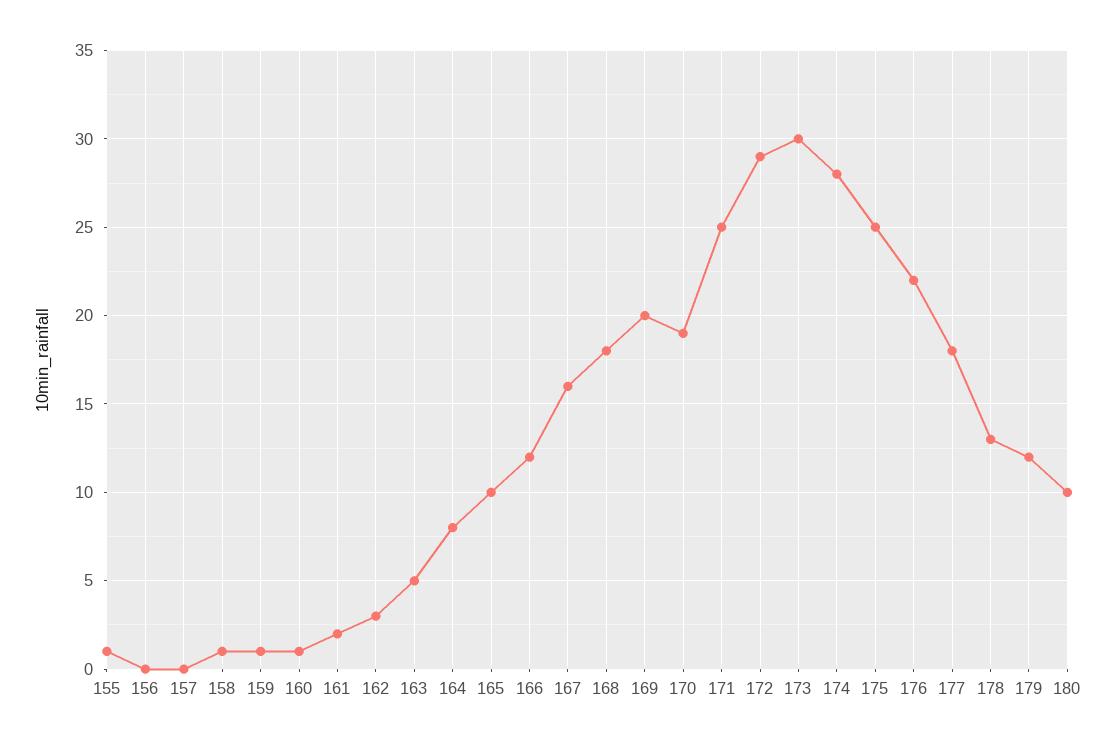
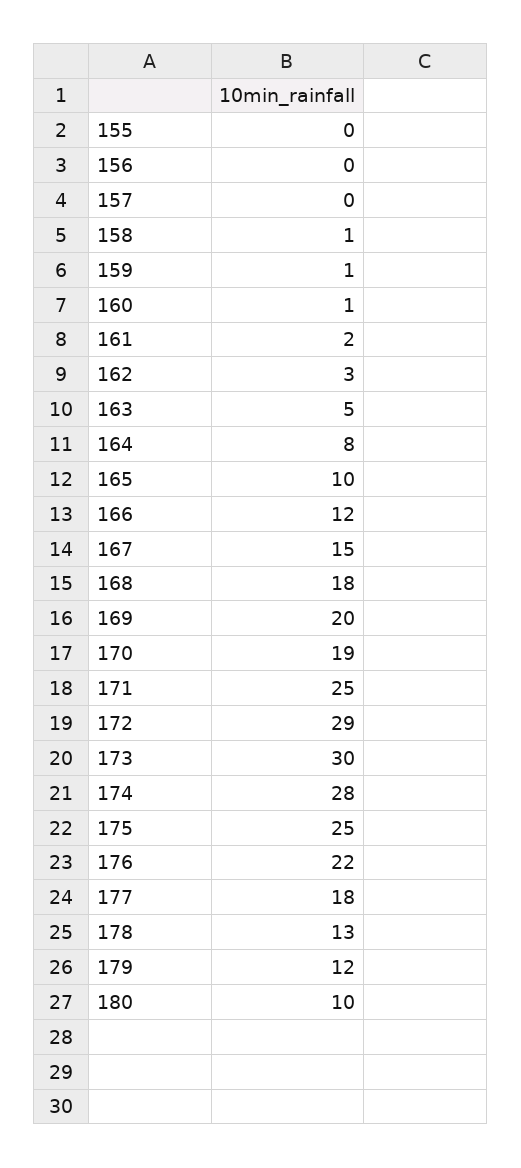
  {
-   "155": 1,
+   "155": 0,
    "156": 0,
    "157": 0,
    "158": 1,
    "159": 1,
    "160": 1,
    "161": 2,
    "162": 3,
    "163": 5,
    "164": 8,
    "165": 10,
    "166": 12,
-   "167": 16,
+   "167": 15,
    "168": 18,
    "169": 20,
    "170": 19,
    "171": 25,
    "172": 29,
    "173": 30,
    "174": 28,
    "175": 25,
    "176": 22,
    "177": 18,
    "178": 13,
    "179": 12,
    "180": 10
  }

